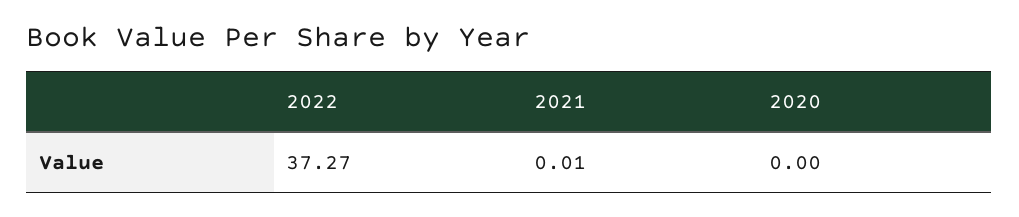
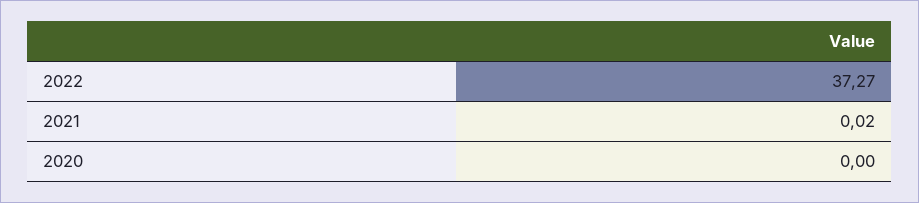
  {
    "2022": 37.27,
-   "2021": 0.01,
+   "2021": 0.02,
    "2020": 0
  }

